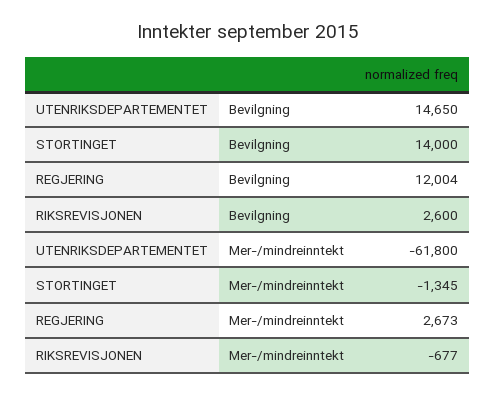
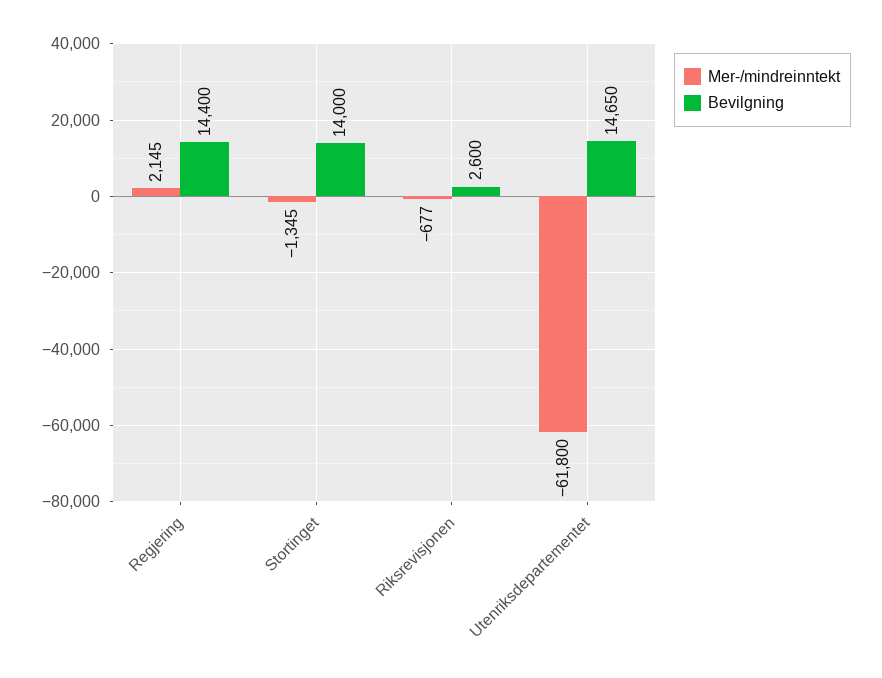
  {
    "Bevilgning": {
      "UTENRIKSDEPARTEMENTET": 14650,
      "STORTINGET": 14000,
-     "REGJERING": 12004,
+     "REGJERING": 14400,
      "RIKSREVISJONEN": 2600
    },
    "Mer-/mindreinntekt": {
      "UTENRIKSDEPARTEMENTET": -61800,
      "STORTINGET": -1345,
-     "REGJERING": 2673,
+     "REGJERING": 2145,
      "RIKSREVISJONEN": -677
    }
  }

